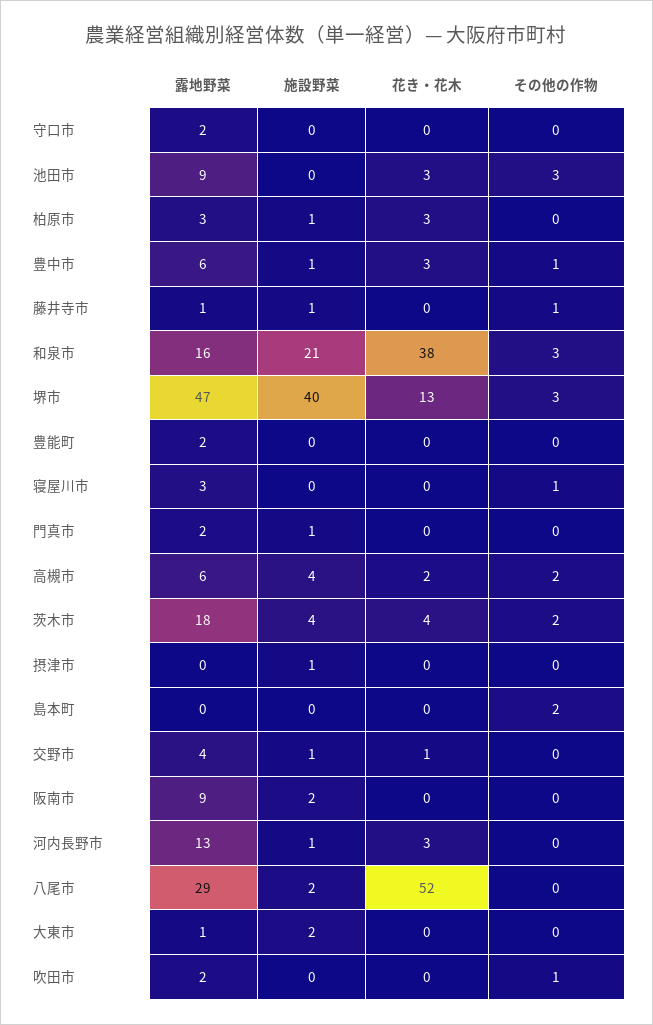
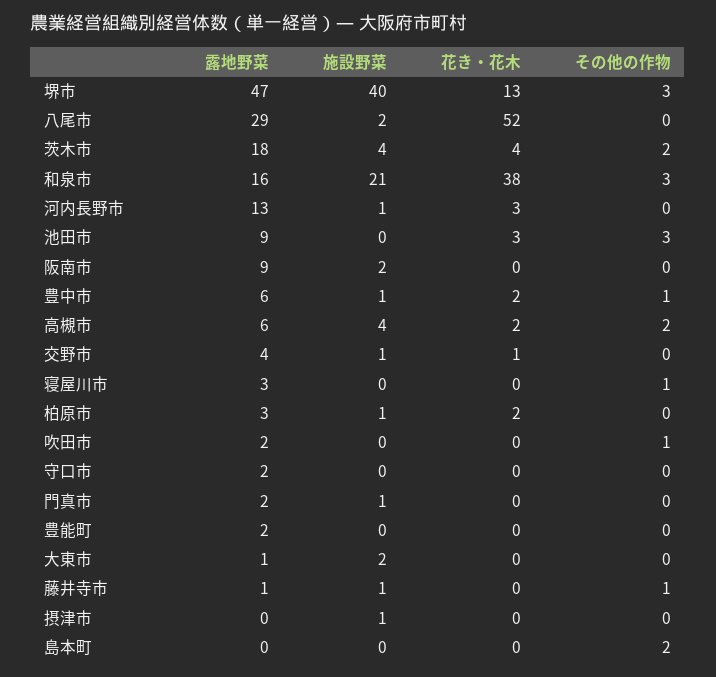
  {
    "露地野菜": {
      "守口市": 2,
      "池田市": 9,
      "柏原市": 3,
      "豊中市": 6,
      "藤井寺市": 1,
      "和泉市": 16,
      "堺市": 47,
      "豊能町": 2,
      "寝屋川市": 3,
      "門真市": 2,
      "高槻市": 6,
      "茨木市": 18,
      "摂津市": 0,
      "島本町": 0,
      "交野市": 4,
      "阪南市": 9,
      "河内長野市": 13,
      "八尾市": 29,
      "大東市": 1,
      "吹田市": 2
    },
    "施設野菜": {
      "守口市": 0,
      "池田市": 0,
      "柏原市": 1,
      "豊中市": 1,
      "藤井寺市": 1,
      "和泉市": 21,
      "堺市": 40,
      "豊能町": 0,
      "寝屋川市": 0,
      "門真市": 1,
      "高槻市": 4,
      "茨木市": 4,
      "摂津市": 1,
      "島本町": 0,
      "交野市": 1,
      "阪南市": 2,
      "河内長野市": 1,
      "八尾市": 2,
      "大東市": 2,
      "吹田市": 0
    },
    "花き・花木": {
      "守口市": 0,
      "池田市": 3,
-     "柏原市": 3,
+     "柏原市": 2,
-     "豊中市": 3,
+     "豊中市": 2,
      "藤井寺市": 0,
      "和泉市": 38,
      "堺市": 13,
      "豊能町": 0,
      "寝屋川市": 0,
      "門真市": 0,
      "高槻市": 2,
      "茨木市": 4,
      "摂津市": 0,
      "島本町": 0,
      "交野市": 1,
      "阪南市": 0,
      "河内長野市": 3,
      "八尾市": 52,
      "大東市": 0,
      "吹田市": 0
    },
    "その他の作物": {
      "守口市": 0,
      "池田市": 3,
      "柏原市": 0,
      "豊中市": 1,
      "藤井寺市": 1,
      "和泉市": 3,
      "堺市": 3,
      "豊能町": 0,
      "寝屋川市": 1,
      "門真市": 0,
      "高槻市": 2,
      "茨木市": 2,
      "摂津市": 0,
      "島本町": 2,
      "交野市": 0,
      "阪南市": 0,
      "河内長野市": 0,
      "八尾市": 0,
      "大東市": 0,
      "吹田市": 1
    }
  }

